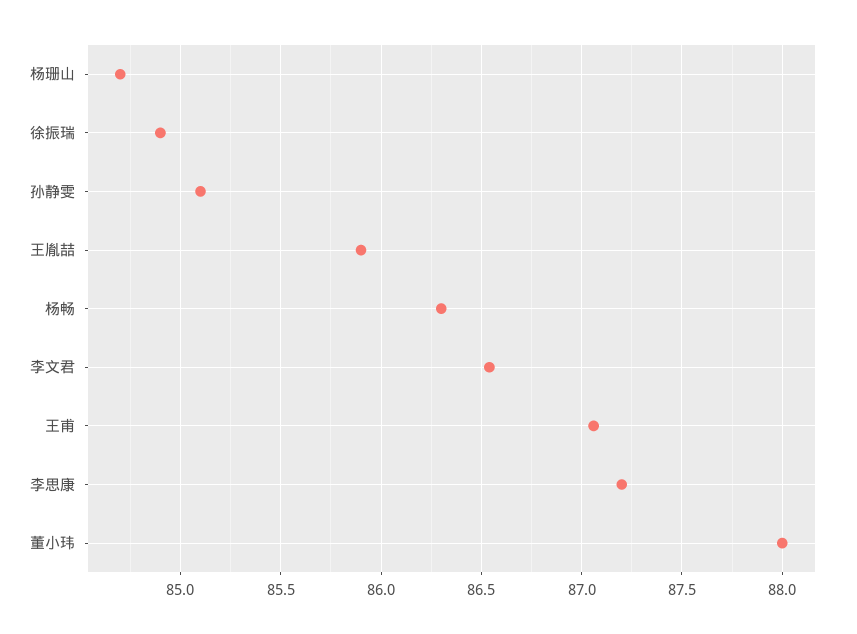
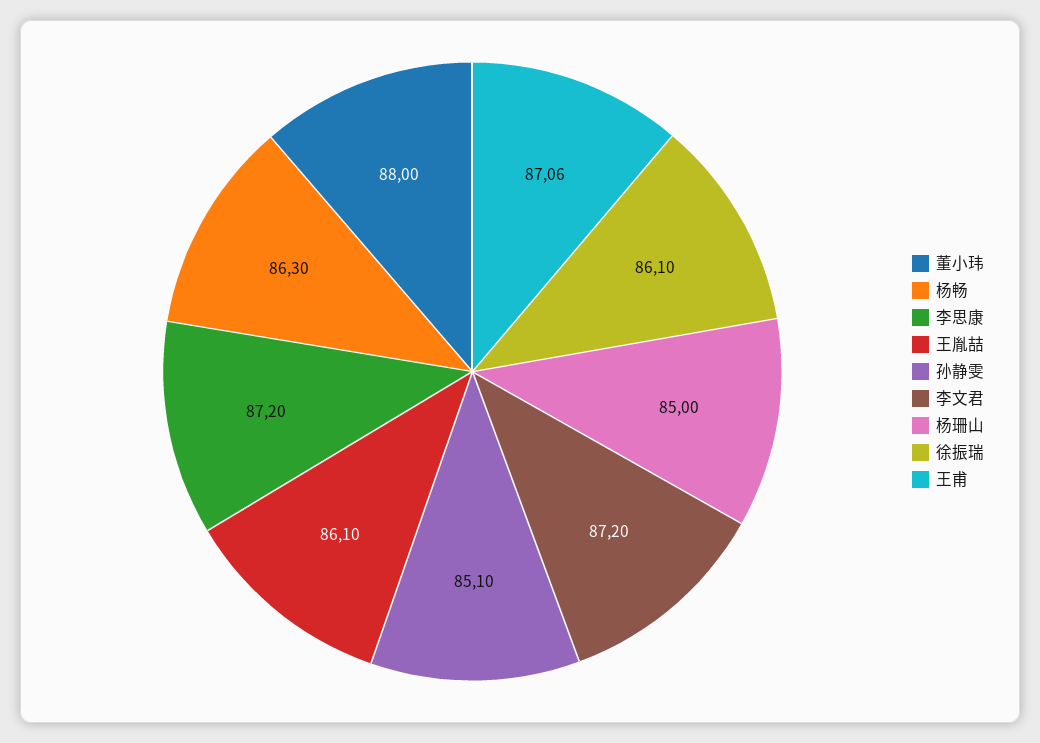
  {
-   "杨珊山": 84.7,
+   "杨珊山": 85,
-   "徐振瑞": 84.9,
+   "徐振瑞": 86.1,
    "孙静雯": 85.1,
-   "王胤喆": 85.9,
+   "王胤喆": 86.1,
    "杨畅": 86.3,
-   "李文君": 86.55,
+   "李文君": 87.2,
    "王甫": 87.06,
    "李思康": 87.2,
    "董小玮": 88
  }

